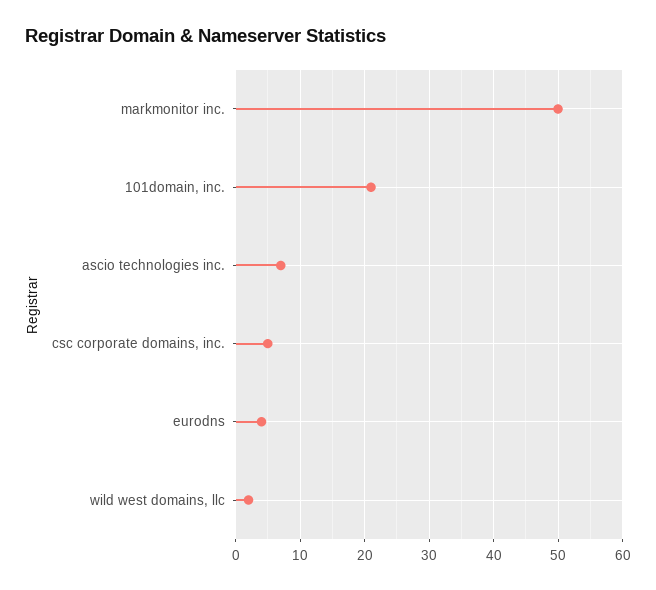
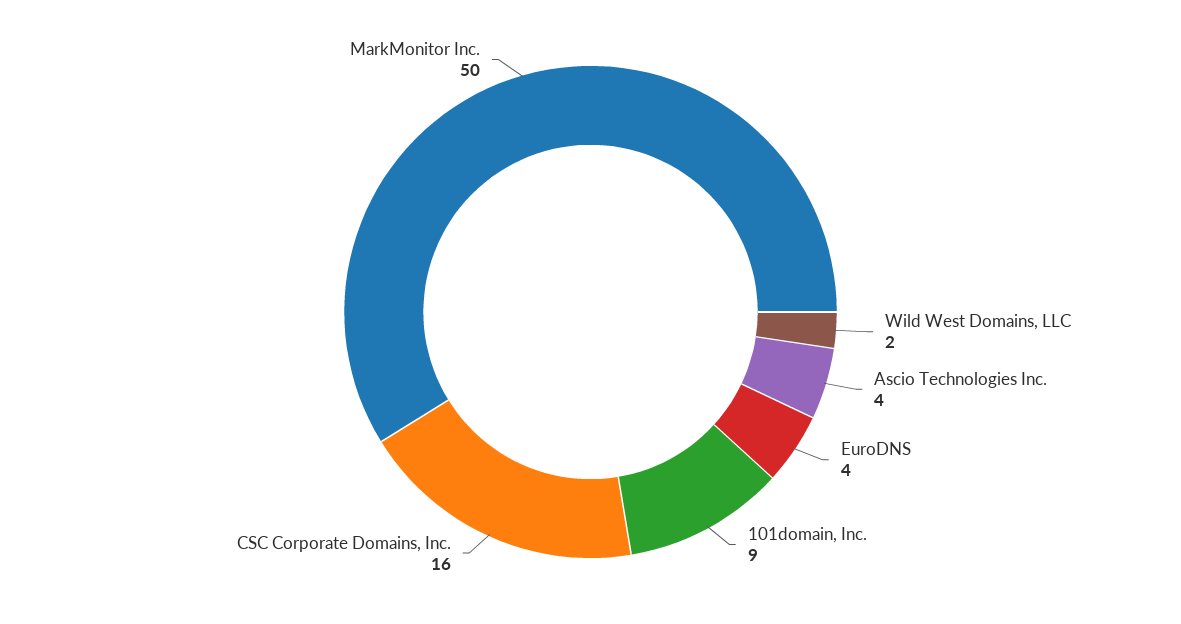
  {
    "markmonitor inc.": 50,
-   "101domain, inc.": 21,
+   "101domain, inc.": 9,
-   "ascio technologies inc.": 7,
+   "ascio technologies inc.": 4,
-   "csc corporate domains, inc.": 5,
+   "csc corporate domains, inc.": 16,
    "eurodns": 4,
    "wild west domains, llc": 2
  }

